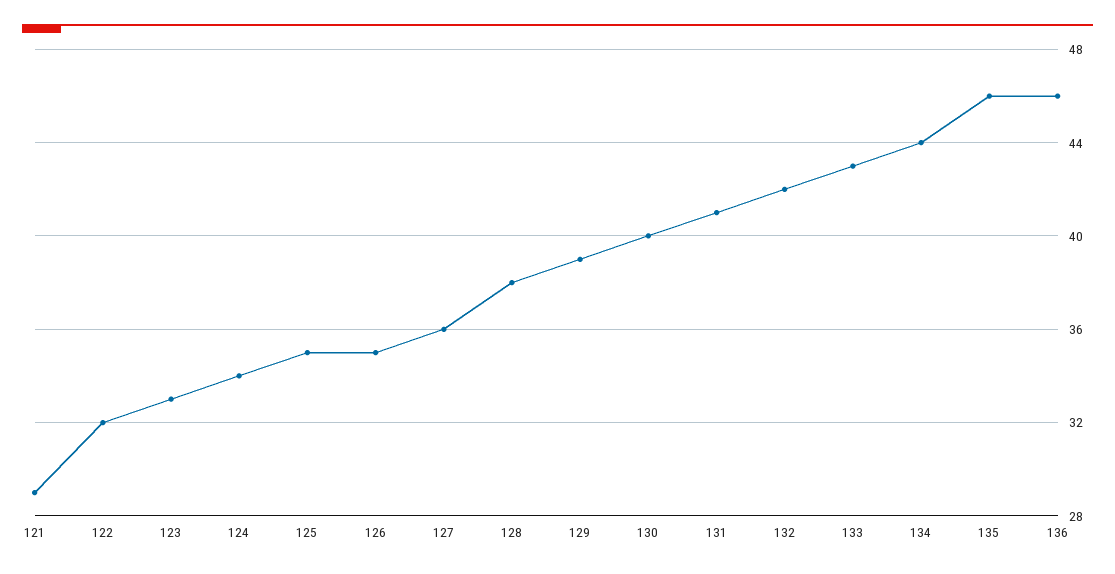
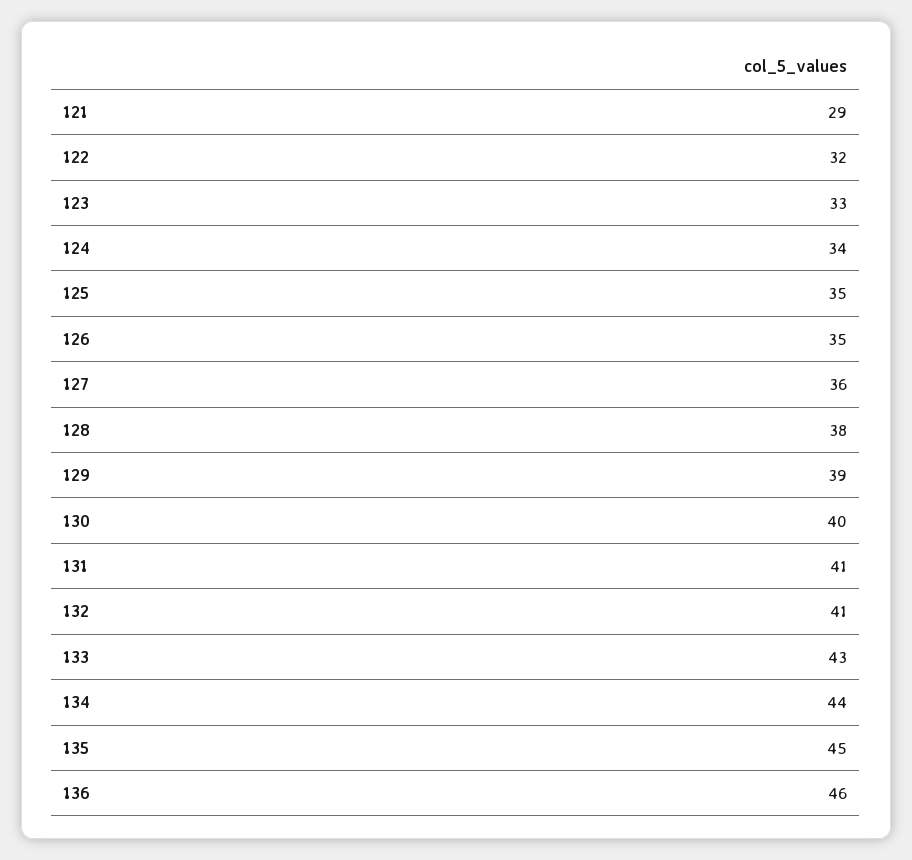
  {
    "121": 29,
    "122": 32,
    "123": 33,
    "124": 34,
    "125": 35,
    "126": 35,
    "127": 36,
    "128": 38,
    "129": 39,
    "130": 40,
    "131": 41,
-   "132": 42,
+   "132": 41,
    "133": 43,
    "134": 44,
-   "135": 46,
+   "135": 45,
    "136": 46
  }

